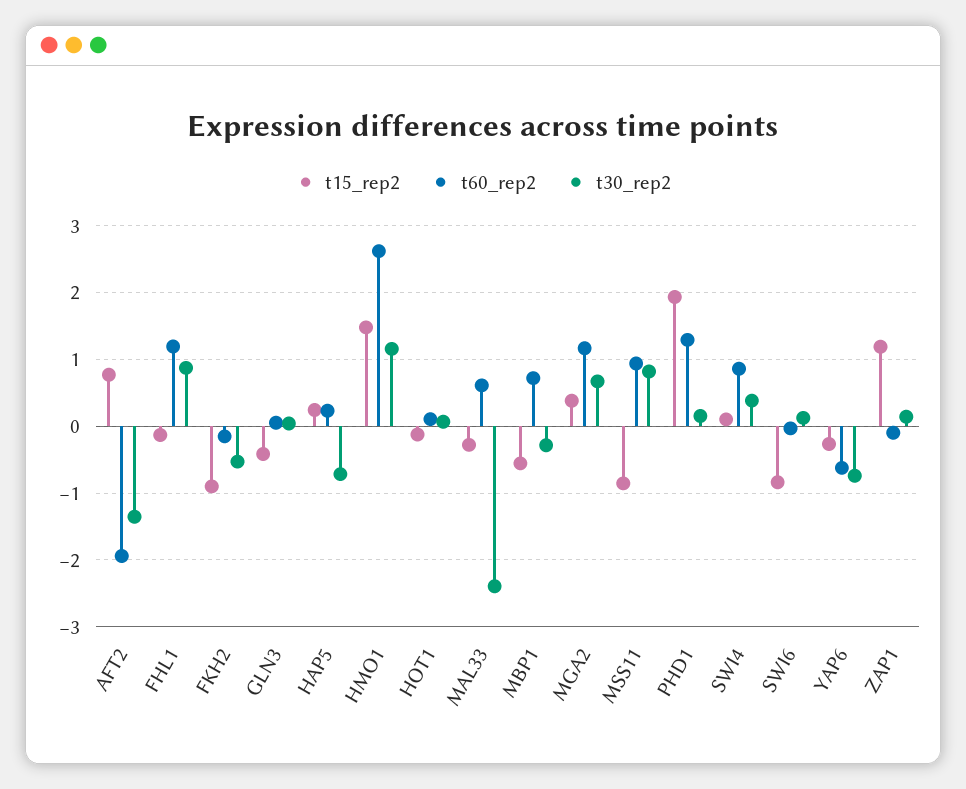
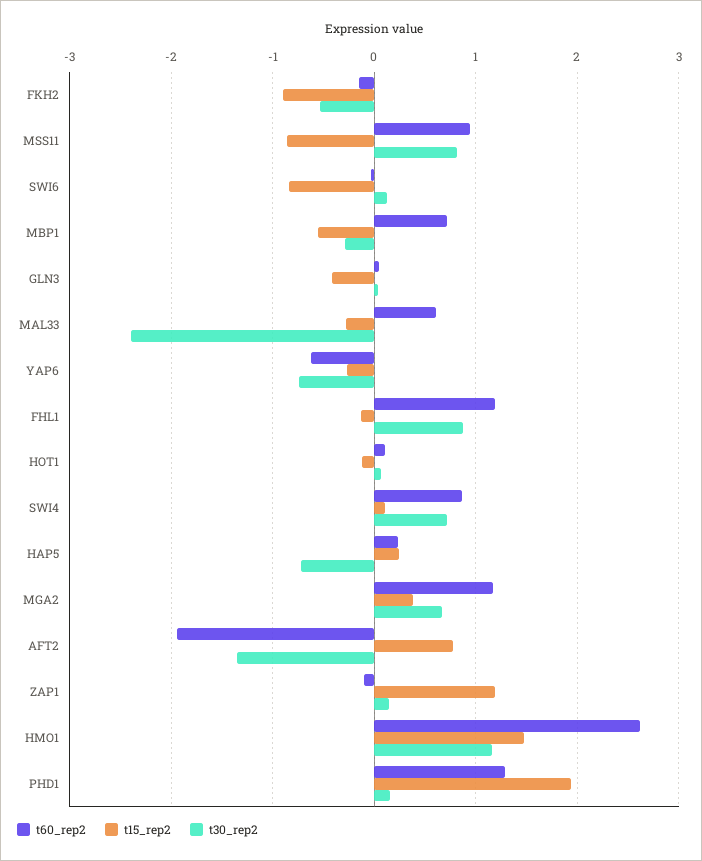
  {
    "t15_rep2": {
      "AFT2": 0.8,
      "FHL1": -0.1,
      "FKH2": -0.9,
      "GLN3": -0.4,
      "HAP5": 0.2,
      "HMO1": 1.5,
      "HOT1": -0.1,
      "MAL33": -0.3,
      "MBP1": -0.6,
      "MGA2": 0.4,
      "MSS11": -0.9,
      "PHD1": 1.9,
      "SWI4": 0.1,
      "SWI6": -0.8,
      "YAP6": -0.3,
      "ZAP1": 1.2
    },
    "t60_rep2": {
      "AFT2": -1.9,
      "FHL1": 1.2,
      "FKH2": -0.2,
      "GLN3": 0.1,
      "HAP5": 0.2,
      "HMO1": 2.6,
      "HOT1": 0.1,
      "MAL33": 0.6,
      "MBP1": 0.7,
      "MGA2": 1.2,
      "MSS11": 0.9,
      "PHD1": 1.3,
      "SWI4": 0.9,
      "SWI6": 0,
      "YAP6": -0.6,
      "ZAP1": -0.1
    },
    "t30_rep2": {
      "AFT2": -1.4,
      "FHL1": 0.9,
      "FKH2": -0.5,
      "GLN3": 0,
      "HAP5": -0.7,
      "HMO1": 1.2,
      "HOT1": 0.1,
      "MAL33": -2.4,
      "MBP1": -0.3,
      "MGA2": 0.7,
      "MSS11": 0.8,
      "PHD1": 0.2,
-     "SWI4": 0.4,
+     "SWI4": 0.7,
      "SWI6": 0.1,
      "YAP6": -0.7,
      "ZAP1": 0.1
    }
  }

